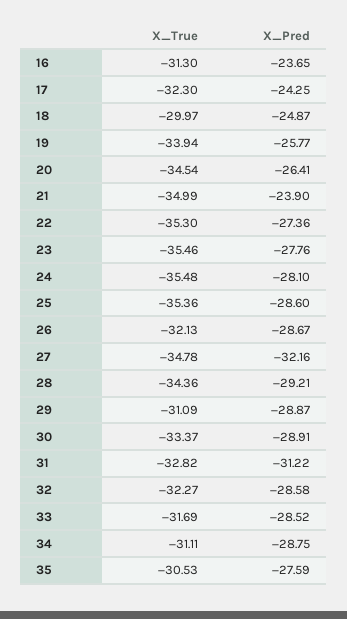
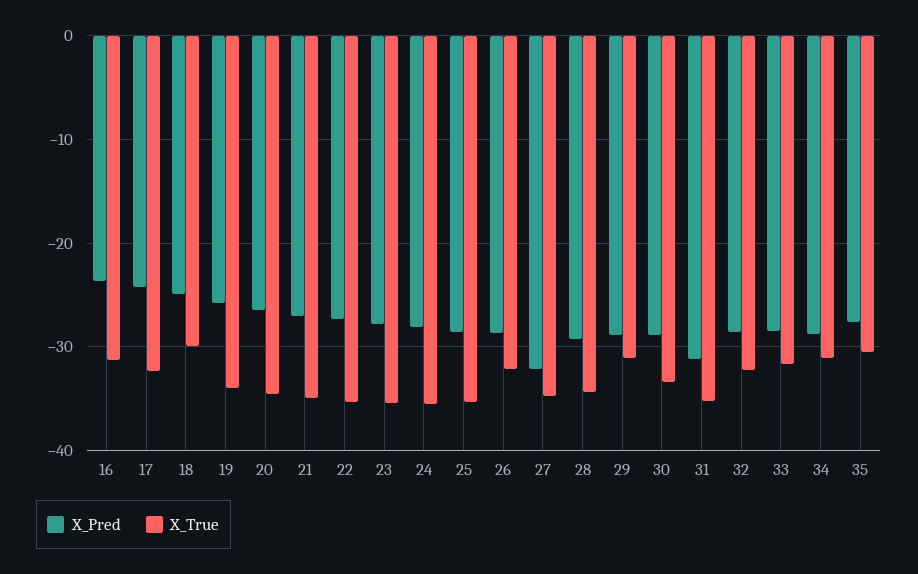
  {
    "X_True": {
      "16": -31.3,
      "17": -32.3,
      "18": -29.97,
      "19": -33.94,
      "20": -34.54,
      "21": -34.99,
      "22": -35.3,
      "23": -35.46,
      "24": -35.48,
      "25": -35.36,
      "26": -32.13,
      "27": -34.78,
      "28": -34.36,
      "29": -31.09,
      "30": -33.37,
-     "31": -32.82,
+     "31": -35,
      "32": -32.27,
      "33": -31.69,
      "34": -31.11,
      "35": -30.53
    },
    "X_Pred": {
      "16": -23.65,
      "17": -24.25,
      "18": -24.87,
      "19": -25.77,
      "20": -26.41,
-     "21": -23.9,
+     "21": -27,
      "22": -27.36,
      "23": -27.76,
      "24": -28.1,
      "25": -28.6,
      "26": -28.67,
      "27": -32.16,
      "28": -29.21,
      "29": -28.87,
      "30": -28.91,
      "31": -31.22,
      "32": -28.58,
      "33": -28.52,
      "34": -28.75,
      "35": -27.59
    }
  }

